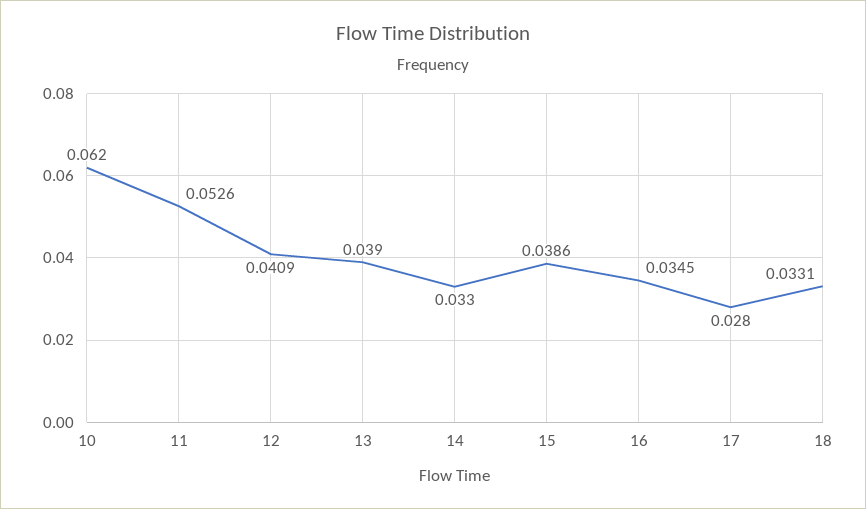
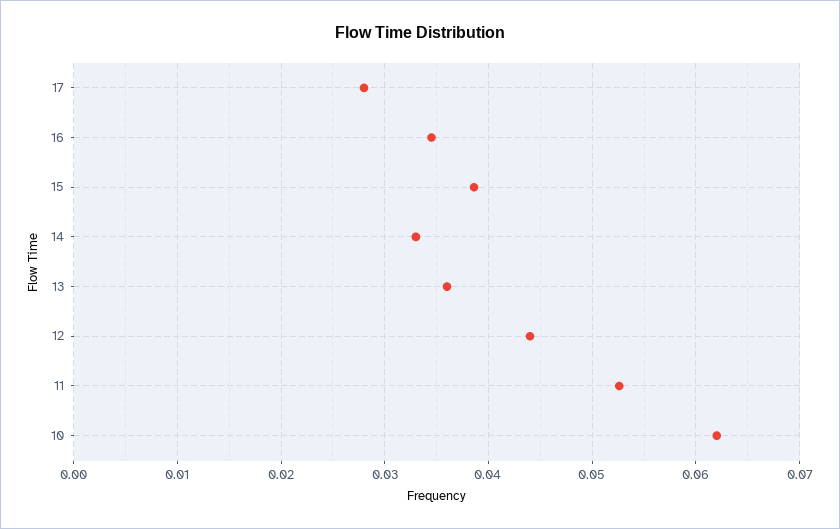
  {
    "10": 0.062,
    "11": 0.0526,
-   "12": 0.0409,
+   "12": 0.044,
-   "13": 0.039,
+   "13": 0.036,
    "14": 0.033,
    "15": 0.0386,
    "16": 0.0345,
-   "17": 0.028,
+   "17": 0.028
-   "18": 0.0331
  }

